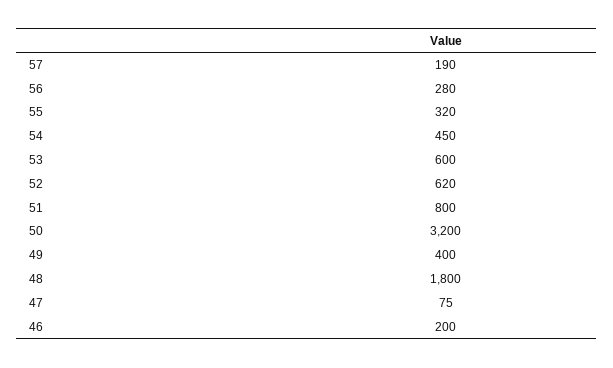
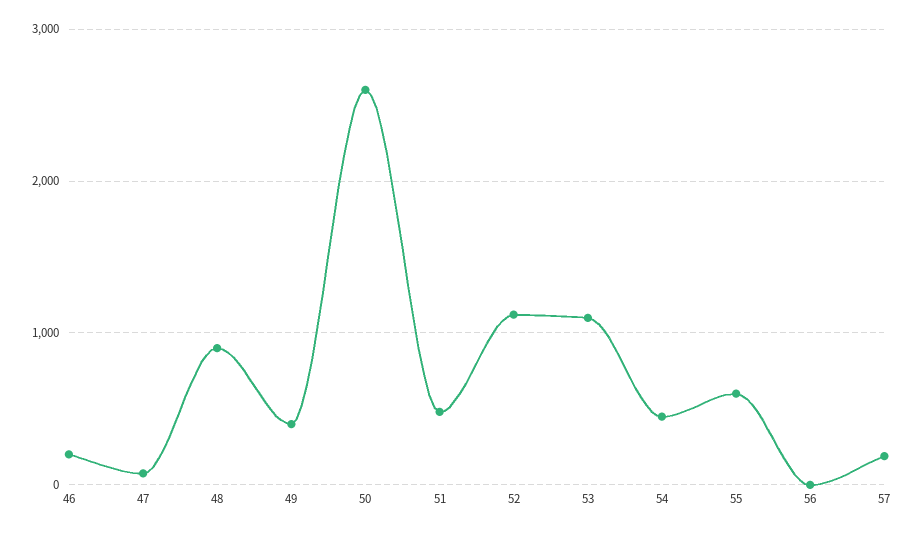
  {
    "57": 190,
-   "56": 280,
+   "56": 0,
-   "55": 320,
+   "55": 600,
    "54": 450,
-   "53": 600,
+   "53": 1100,
-   "52": 620,
+   "52": 1100,
-   "51": 800,
+   "51": 500,
-   "50": 3200,
+   "50": 2600,
    "49": 400,
-   "48": 1800,
+   "48": 900,
    "47": 75,
    "46": 200
  }

